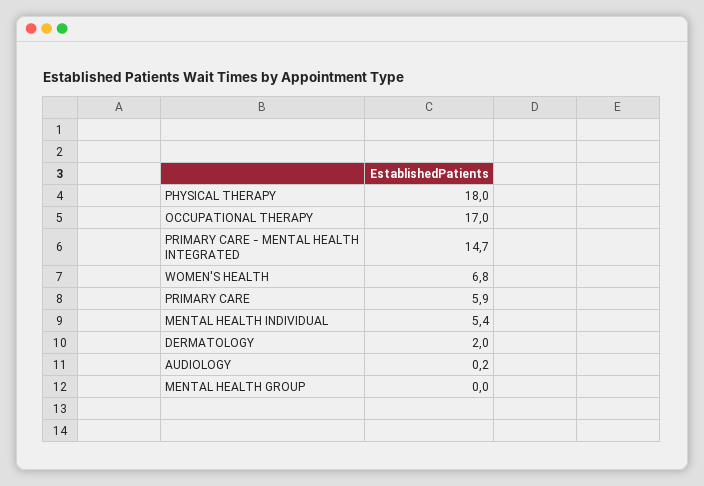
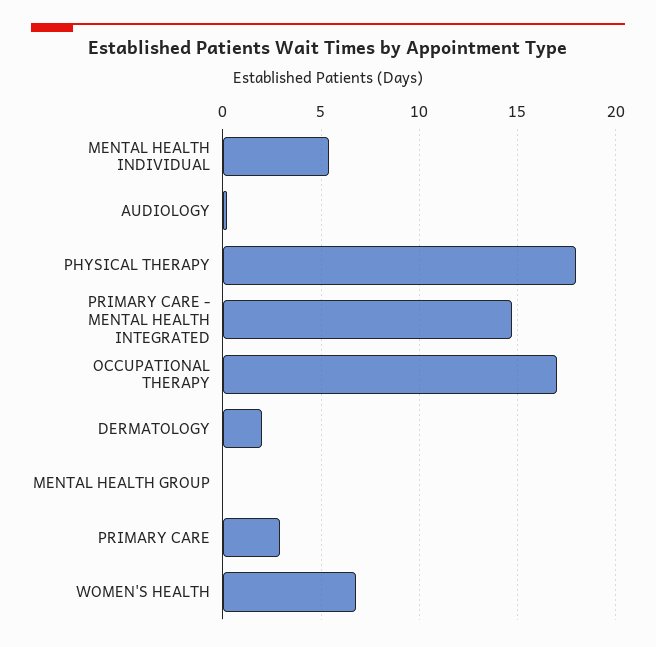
  {
    "PHYSICAL THERAPY": 18,
    "OCCUPATIONAL THERAPY": 17,
    "PRIMARY CARE - MENTAL HEALTH INTEGRATED": 14.7,
    "WOMEN'S HEALTH": 6.8,
-   "PRIMARY CARE": 5.9,
+   "PRIMARY CARE": 3,
    "MENTAL HEALTH INDIVIDUAL": 5.4,
    "DERMATOLOGY": 2,
    "AUDIOLOGY": 0.2,
    "MENTAL HEALTH GROUP": 0
  }

